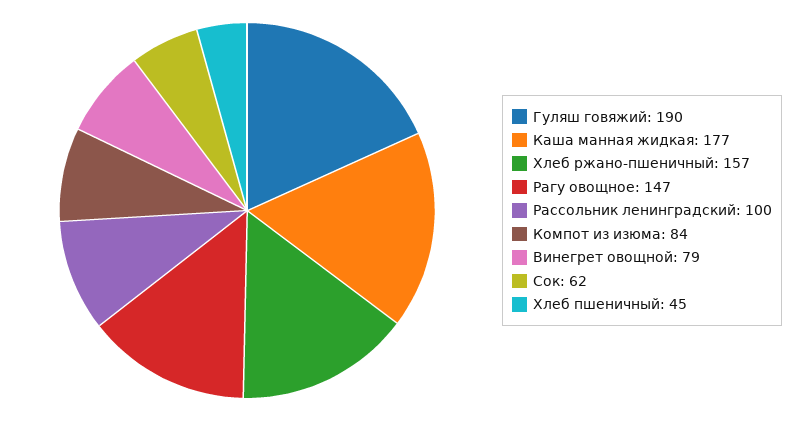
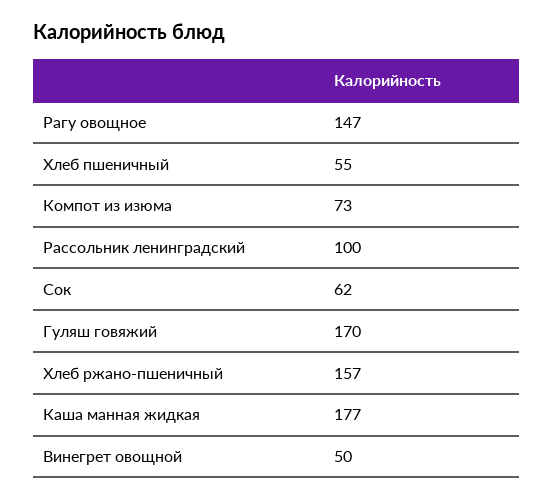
  {
-   "Гуляш говяжий": 190,
+   "Гуляш говяжий": 170,
    "Каша манная жидкая": 177,
    "Хлеб ржано-пшеничный": 157,
    "Рагу овощное": 147,
    "Рассольник ленинградский": 100,
-   "Компот из изюма": 84,
+   "Компот из изюма": 73,
-   "Винегрет овощной": 79,
+   "Винегрет овощной": 50,
    "Сок": 62,
-   "Хлеб пшеничный": 45
+   "Хлеб пшеничный": 55
  }

